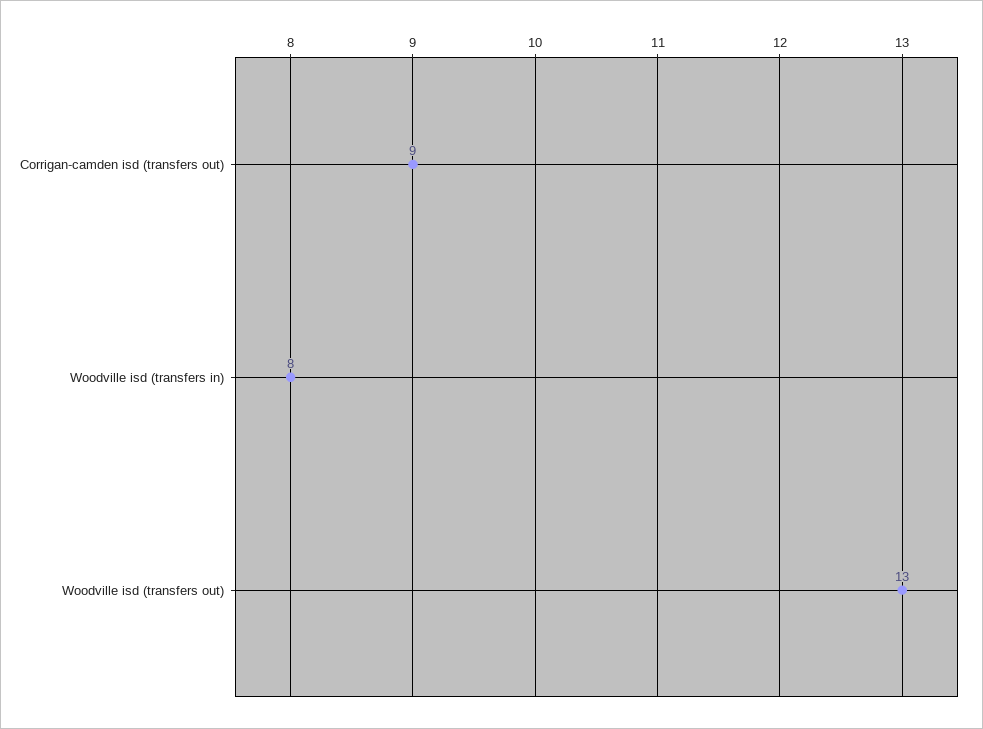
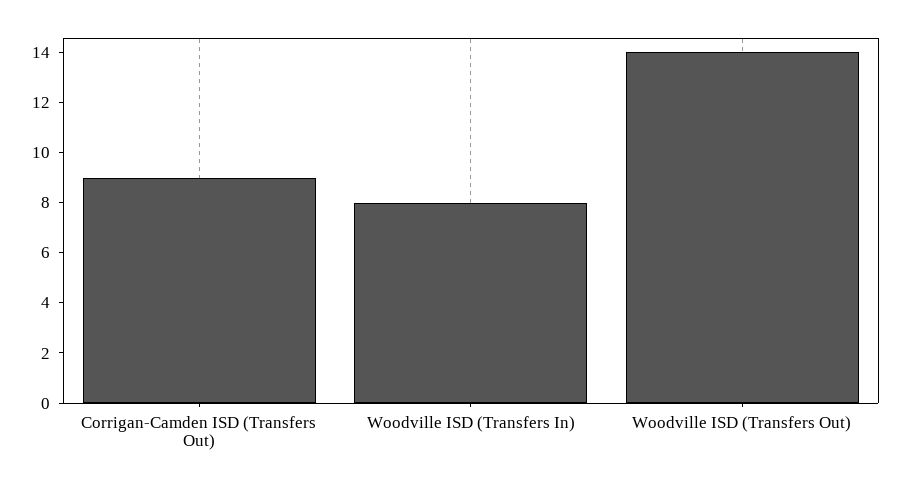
  {
    "Corrigan-camden isd (transfers out)": 9,
    "Woodville isd (transfers in)": 8,
-   "Woodville isd (transfers out)": 13
+   "Woodville isd (transfers out)": 14
  }

